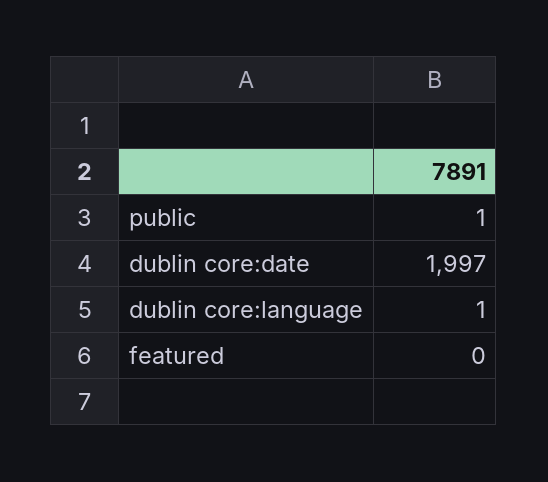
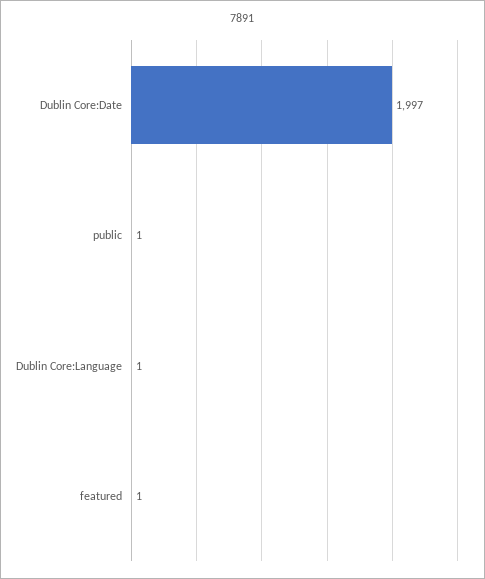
  {
    "public": 1,
    "dublin core:date": 1997,
    "dublin core:language": 1,
-   "featured": 0
+   "featured": 1
  }

